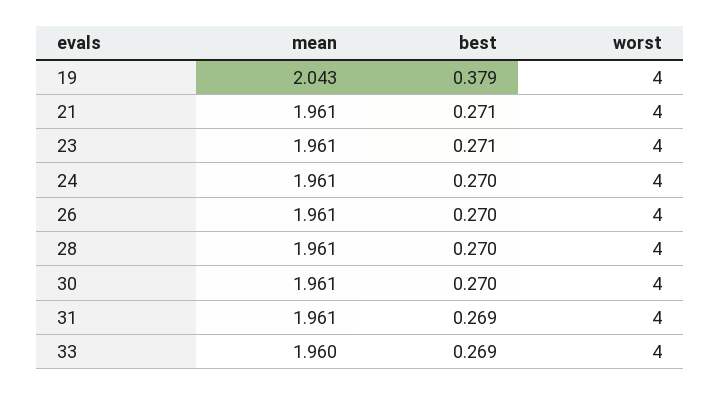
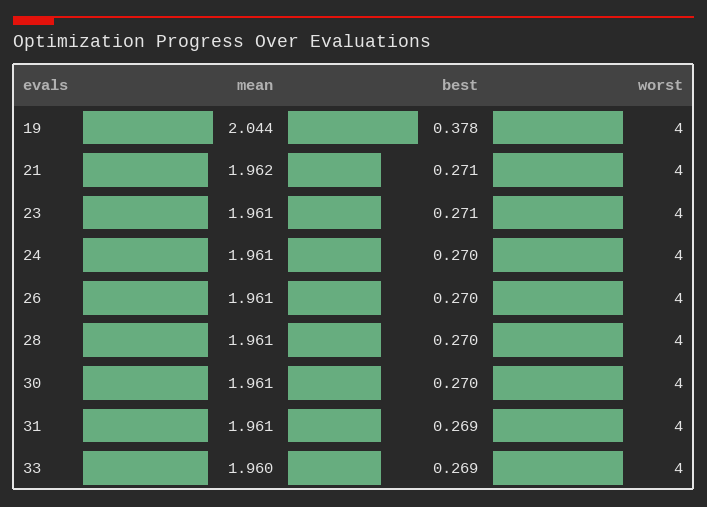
  {
    "mean": {
-     "19": 2.043,
+     "19": 2.044,
-     "21": 1.961,
+     "21": 1.962,
      "23": 1.961,
      "24": 1.961,
      "26": 1.961,
      "28": 1.961,
      "30": 1.961,
      "31": 1.961,
      "33": 1.96
    },
    "best": {
-     "19": 0.379,
+     "19": 0.378,
      "21": 0.271,
      "23": 0.271,
      "24": 0.27,
      "26": 0.27,
      "28": 0.27,
      "30": 0.27,
      "31": 0.269,
      "33": 0.269
    },
    "worst": {
      "19": 4,
      "21": 4,
      "23": 4,
      "24": 4,
      "26": 4,
      "28": 4,
      "30": 4,
      "31": 4,
      "33": 4
    }
  }

